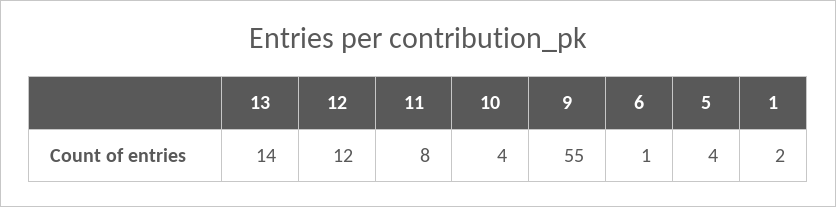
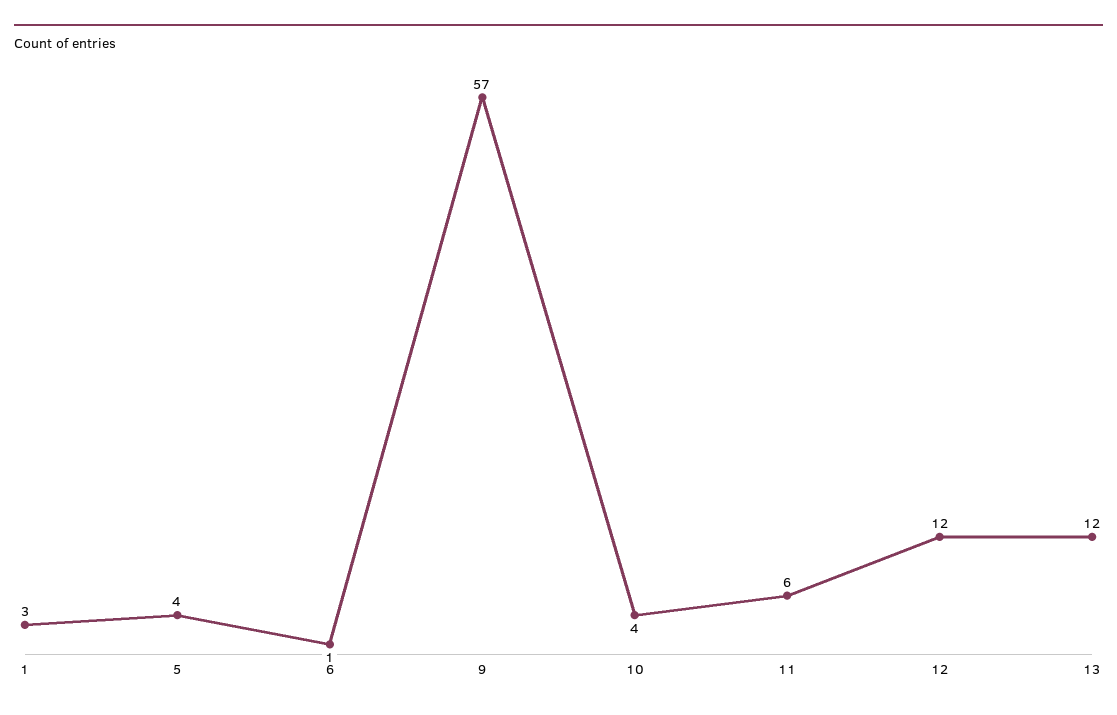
  {
-   "13": 14,
+   "13": 12,
    "12": 12,
-   "11": 8,
+   "11": 6,
    "10": 4,
-   "9": 55,
+   "9": 57,
    "6": 1,
    "5": 4,
-   "1": 2
+   "1": 3
  }

